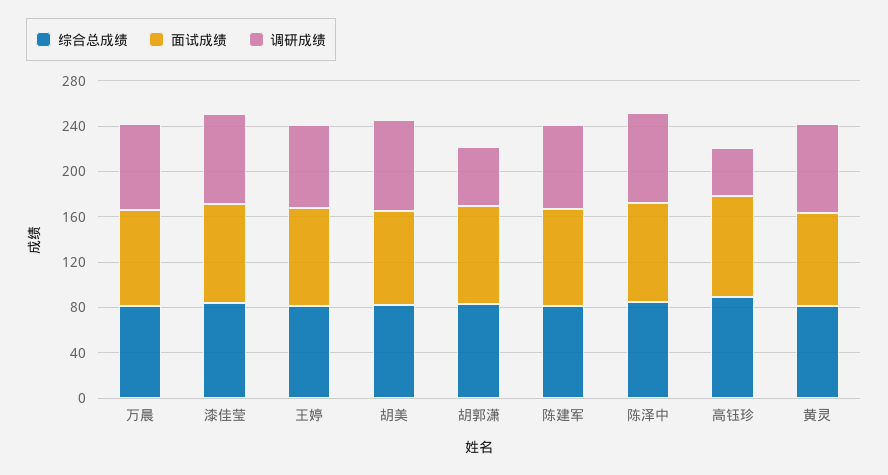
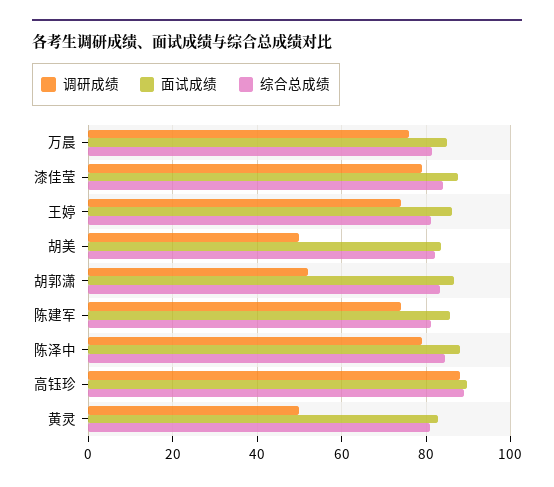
  {
    "综合总成绩": {
      "万晨": 82,
      "漆佳莹": 84,
      "王婷": 82,
      "胡美": 82,
      "胡郭潇": 84,
      "陈建军": 82,
      "陈泽中": 84,
      "高钰珍": 90,
      "黄灵": 80
    },
    "面试成绩": {
      "万晨": 86,
      "漆佳莹": 88,
      "王婷": 86,
      "胡美": 84,
      "胡郭潇": 86,
      "陈建军": 86,
      "陈泽中": 88,
      "高钰珍": 90,
      "黄灵": 82
    },
    "调研成绩": {
      "万晨": 76,
      "漆佳莹": 80,
      "王婷": 74,
-     "胡美": 80,
+     "胡美": 50,
      "胡郭潇": 52,
      "陈建军": 74,
      "陈泽中": 80,
-     "高钰珍": 40,
+     "高钰珍": 88,
-     "黄灵": 80
+     "黄灵": 50
    }
  }

